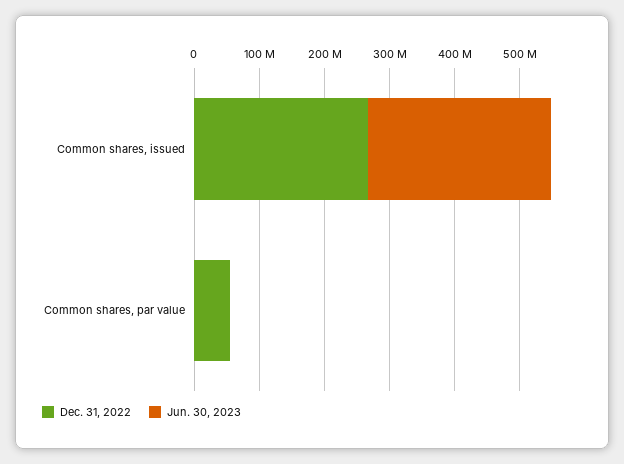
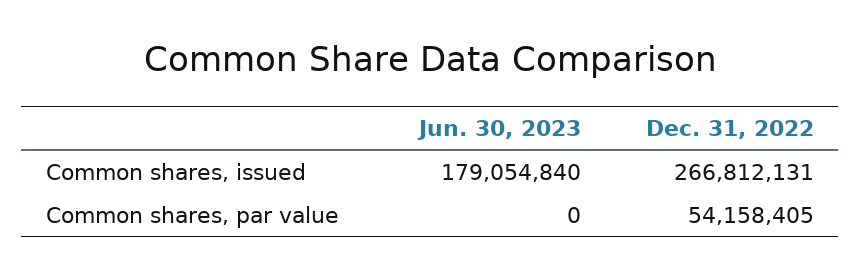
  {
    "Dec. 31, 2022": {
      "Common shares, issued": 266812131,
      "Common shares, par value": 54158405
    },
    "Jun. 30, 2023": {
-     "Common shares, issued": 280000000,
+     "Common shares, issued": 179054840,
      "Common shares, par value": 0
    }
  }

